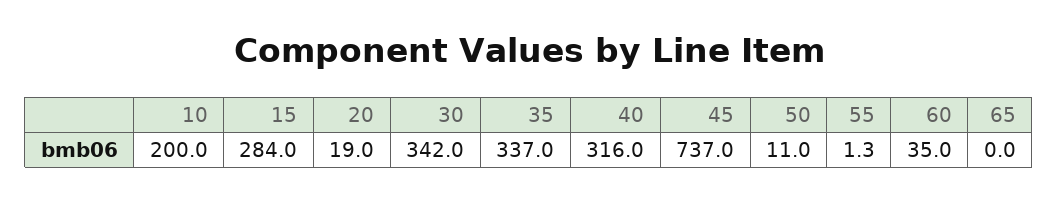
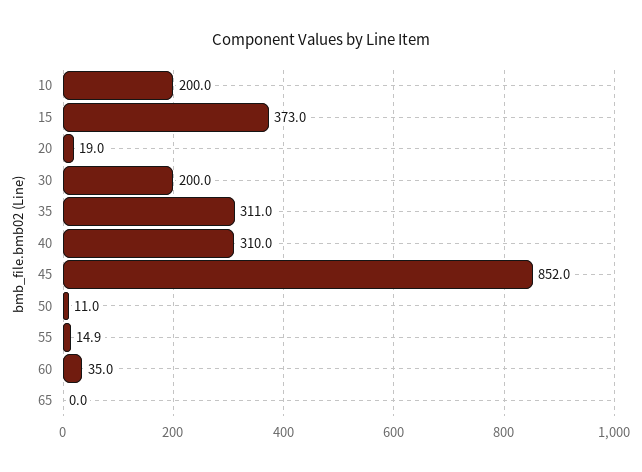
  {
    "10": 200,
-   "15": 284,
+   "15": 373,
    "20": 19,
-   "30": 342,
+   "30": 200,
-   "35": 337,
+   "35": 311,
-   "40": 316,
+   "40": 310,
-   "45": 737,
+   "45": 852,
    "50": 11,
-   "55": 1.3,
+   "55": 14.9,
    "60": 35,
    "65": 0
  }

